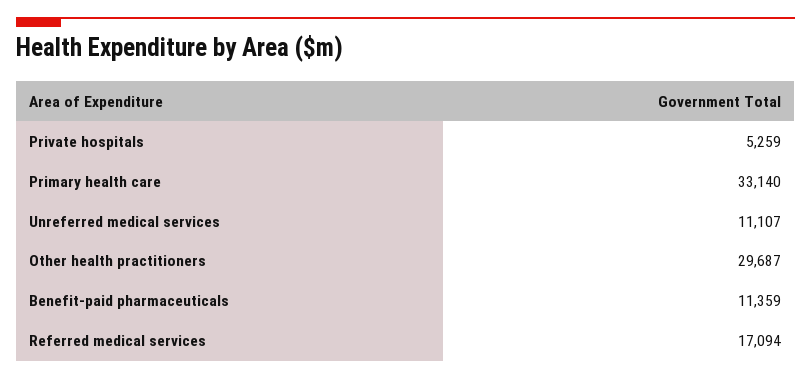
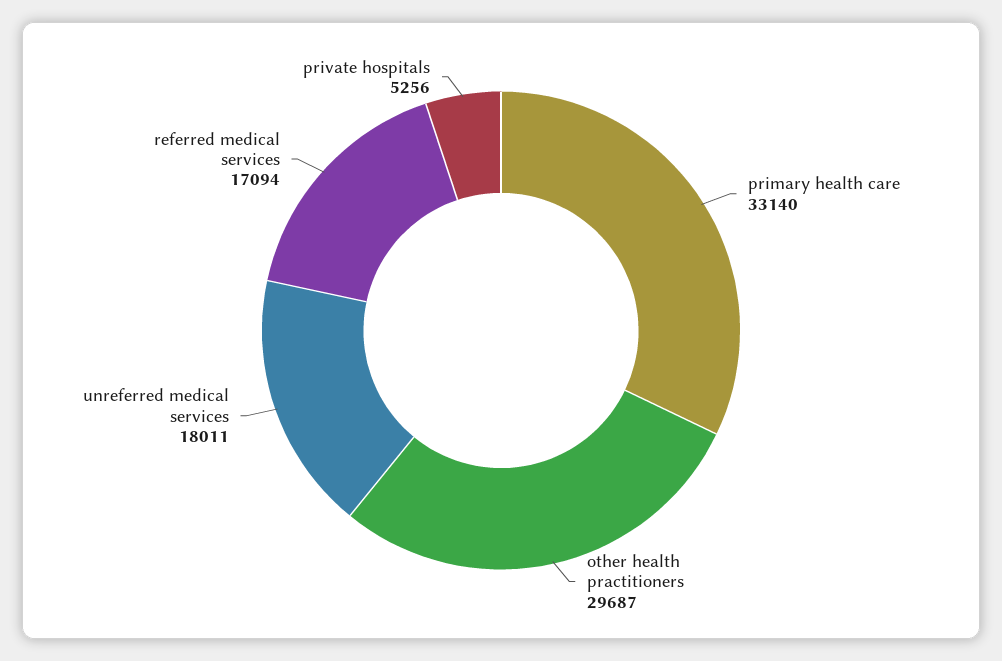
  {
-   "Private hospitals": 5259,
+   "Private hospitals": 5256,
    "Primary health care": 33140,
-   "Unreferred medical services": 11107,
+   "Unreferred medical services": 18011,
    "Other health practitioners": 29687,
-   "Benefit-paid pharmaceuticals": 11359,
    "Referred medical services": 17094
  }

